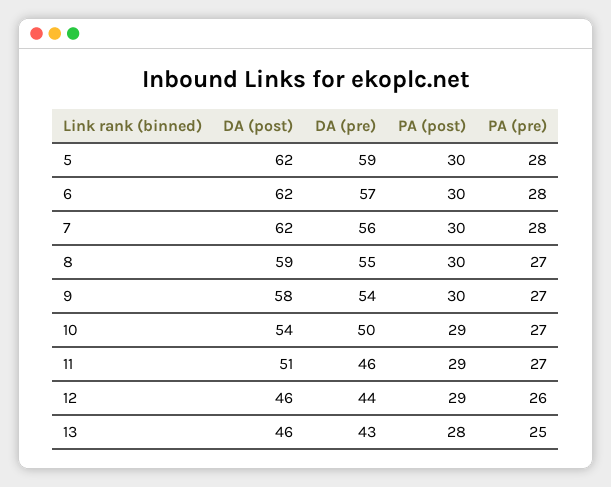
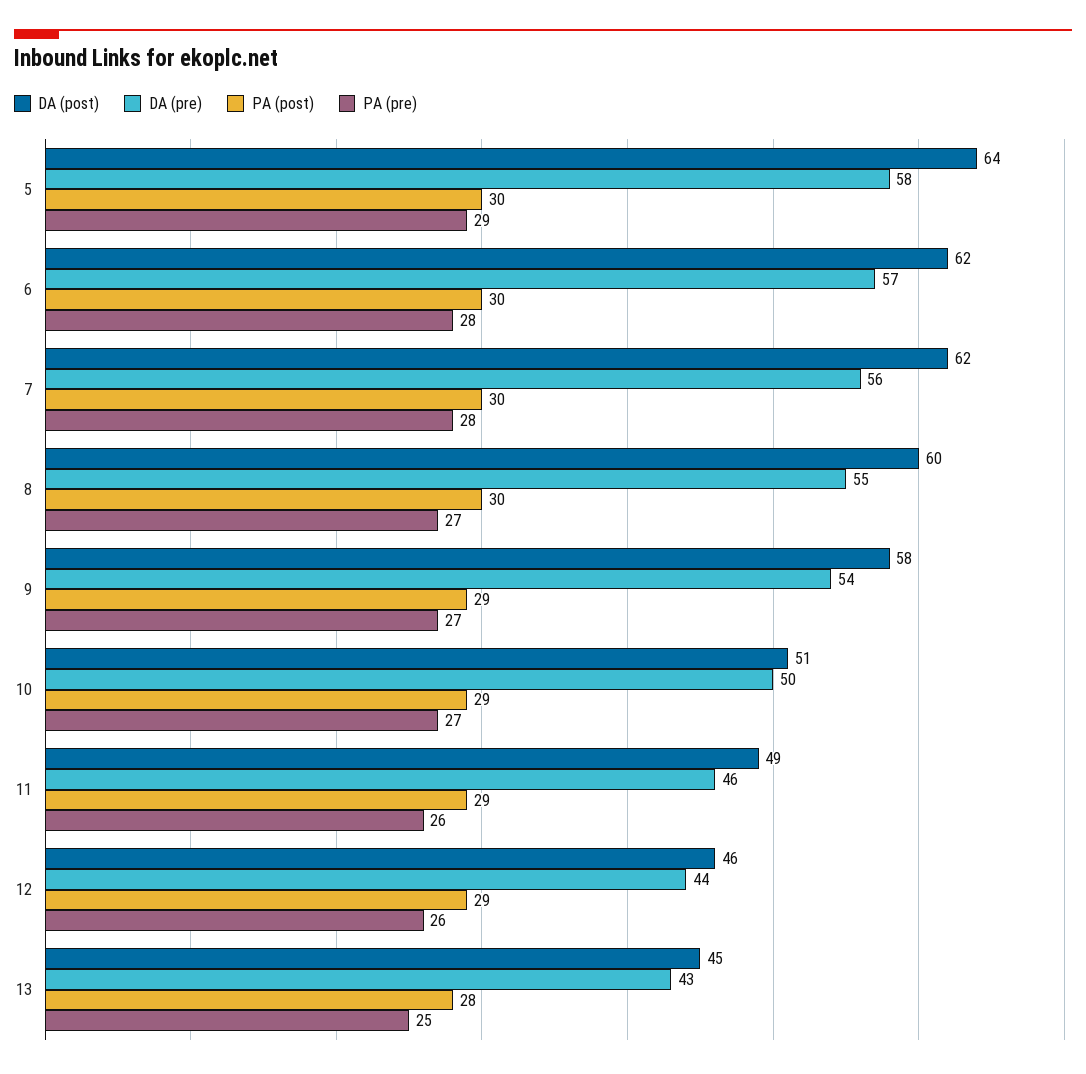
  {
    "DA (post)": {
-     "5": 62,
+     "5": 64,
      "6": 62,
      "7": 62,
-     "8": 59,
+     "8": 60,
      "9": 58,
-     "10": 54,
+     "10": 51,
-     "11": 51,
+     "11": 49,
      "12": 46,
-     "13": 46
+     "13": 45
    },
    "DA (pre)": {
-     "5": 59,
+     "5": 58,
      "6": 57,
      "7": 56,
      "8": 55,
      "9": 54,
      "10": 50,
      "11": 46,
      "12": 44,
      "13": 43
    },
    "PA (post)": {
      "5": 30,
      "6": 30,
      "7": 30,
      "8": 30,
-     "9": 30,
+     "9": 29,
      "10": 29,
      "11": 29,
      "12": 29,
      "13": 28
    },
    "PA (pre)": {
-     "5": 28,
+     "5": 29,
      "6": 28,
      "7": 28,
      "8": 27,
      "9": 27,
      "10": 27,
-     "11": 27,
+     "11": 26,
      "12": 26,
      "13": 25
    }
  }

